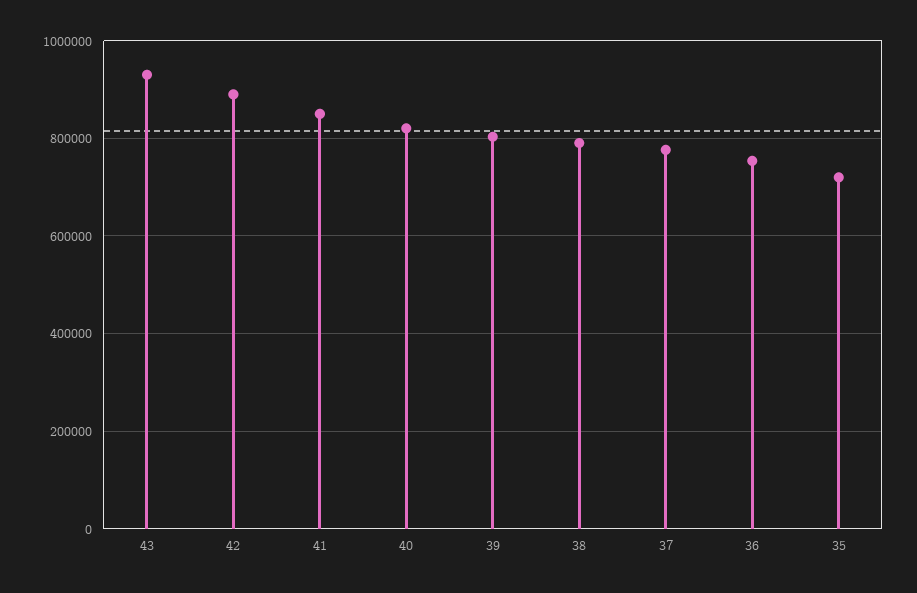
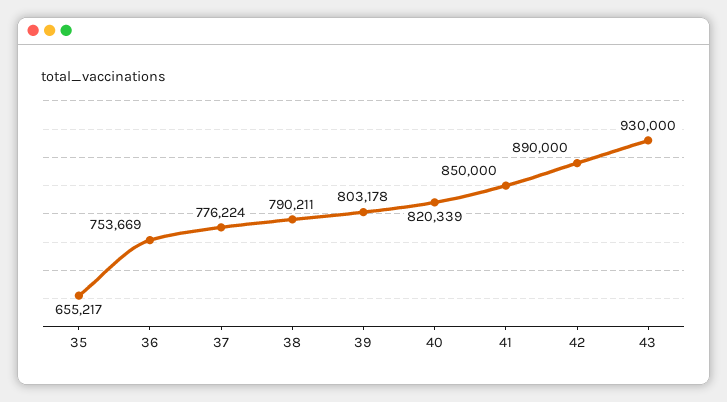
  {
    "43": 930000,
    "42": 890000,
    "41": 850000,
    "40": 820339,
    "39": 803178,
    "38": 790211,
    "37": 776224,
    "36": 753669,
-   "35": 720000
+   "35": 655217
  }

